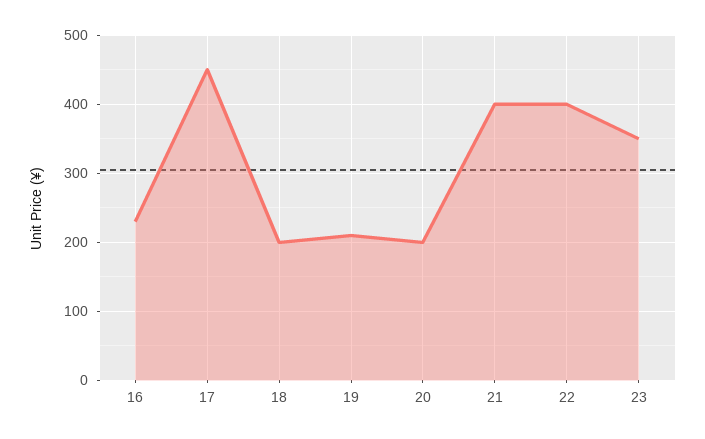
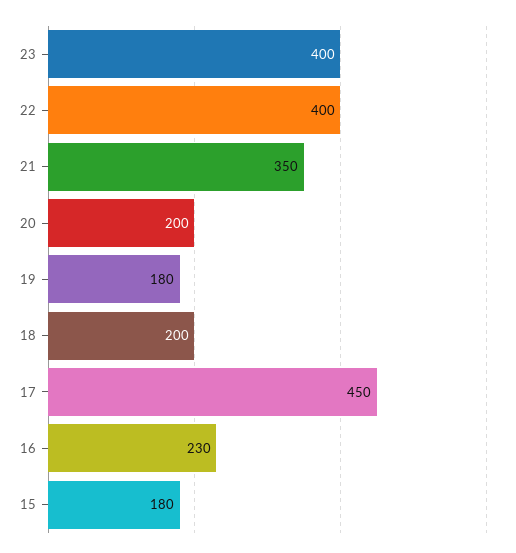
  {
    "16": 230,
    "17": 450,
    "18": 200,
-   "19": 210,
+   "19": 180,
    "20": 200,
-   "21": 400,
+   "21": 350,
    "22": 400,
-   "23": 350
+   "23": 400,
+   "15": 180
  }

